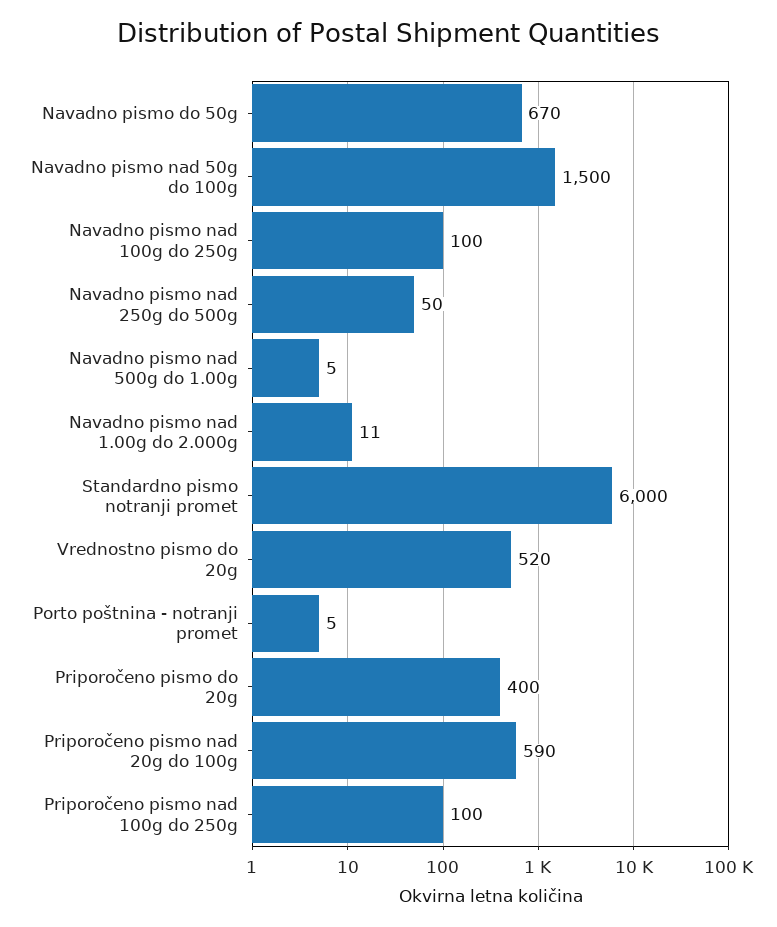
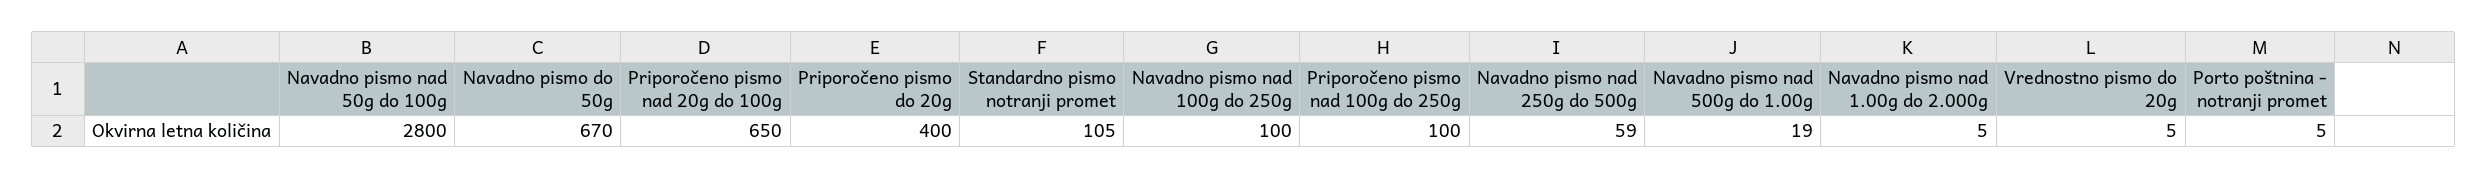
  {
    "Navadno pismo do 50g": 670,
-   "Navadno pismo nad 50g do 100g": 1500,
+   "Navadno pismo nad 50g do 100g": 2800,
    "Navadno pismo nad 100g do 250g": 100,
-   "Navadno pismo nad 250g do 500g": 50,
+   "Navadno pismo nad 250g do 500g": 59,
-   "Navadno pismo nad 500g do 1.00g": 5,
+   "Navadno pismo nad 500g do 1.00g": 19,
-   "Navadno pismo nad 1.00g do 2.000g": 11,
+   "Navadno pismo nad 1.00g do 2.000g": 5,
-   "Standardno pismo notranji promet": 6000,
+   "Standardno pismo notranji promet": 105,
-   "Vrednostno pismo do 20g": 520,
+   "Vrednostno pismo do 20g": 5,
    "Porto poštnina - notranji promet": 5,
    "Priporočeno pismo do 20g": 400,
-   "Priporočeno pismo nad 20g do 100g": 590,
+   "Priporočeno pismo nad 20g do 100g": 650,
    "Priporočeno pismo nad 100g do 250g": 100
  }

